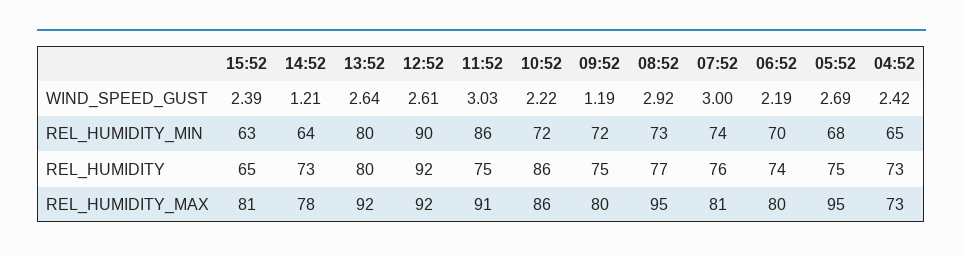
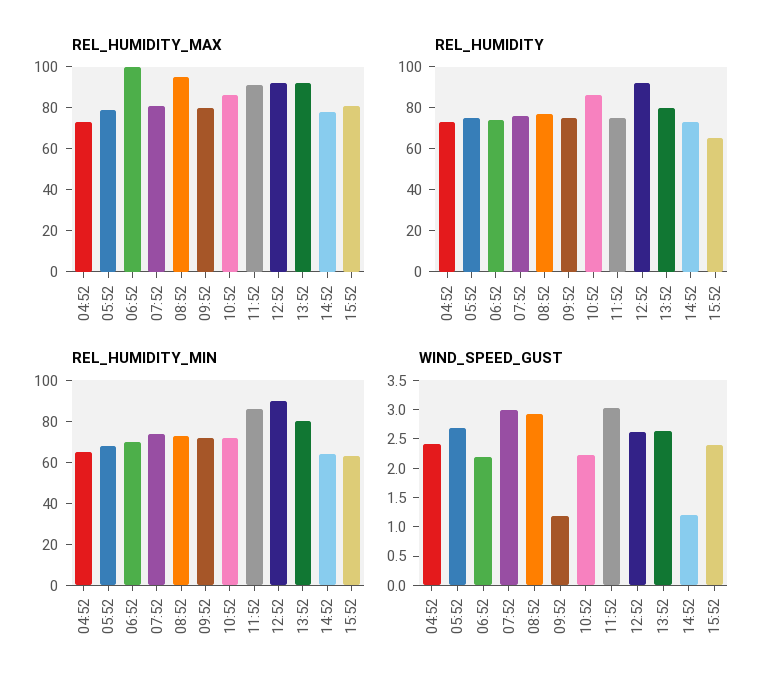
  {
    "WIND_SPEED_GUST": {
      "15:52": 2.39,
      "14:52": 1.21,
      "13:52": 2.64,
      "12:52": 2.61,
      "11:52": 3.03,
      "10:52": 2.22,
      "09:52": 1.19,
      "08:52": 2.92,
      "07:52": 3,
      "06:52": 2.19,
      "05:52": 2.69,
      "04:52": 2.42
    },
    "REL_HUMIDITY_MIN": {
      "15:52": 63,
      "14:52": 64,
      "13:52": 80,
      "12:52": 90,
      "11:52": 86,
      "10:52": 72,
      "09:52": 72,
      "08:52": 73,
      "07:52": 74,
      "06:52": 70,
      "05:52": 68,
      "04:52": 65
    },
    "REL_HUMIDITY": {
      "15:52": 65,
      "14:52": 73,
      "13:52": 80,
      "12:52": 92,
      "11:52": 75,
      "10:52": 86,
      "09:52": 75,
      "08:52": 77,
      "07:52": 76,
      "06:52": 74,
      "05:52": 75,
      "04:52": 73
    },
    "REL_HUMIDITY_MAX": {
      "15:52": 81,
      "14:52": 78,
      "13:52": 92,
      "12:52": 92,
      "11:52": 91,
      "10:52": 86,
      "09:52": 80,
      "08:52": 95,
      "07:52": 81,
-     "06:52": 80,
+     "06:52": 100,
-     "05:52": 95,
+     "05:52": 80,
      "04:52": 73
    }
  }

